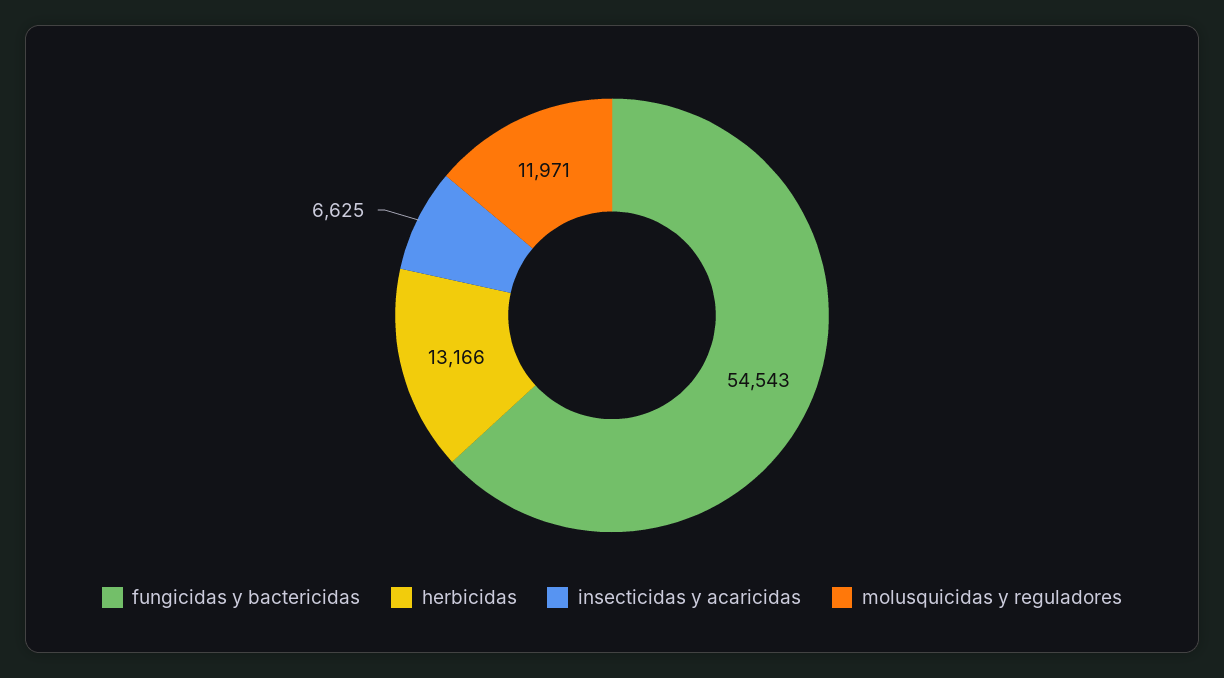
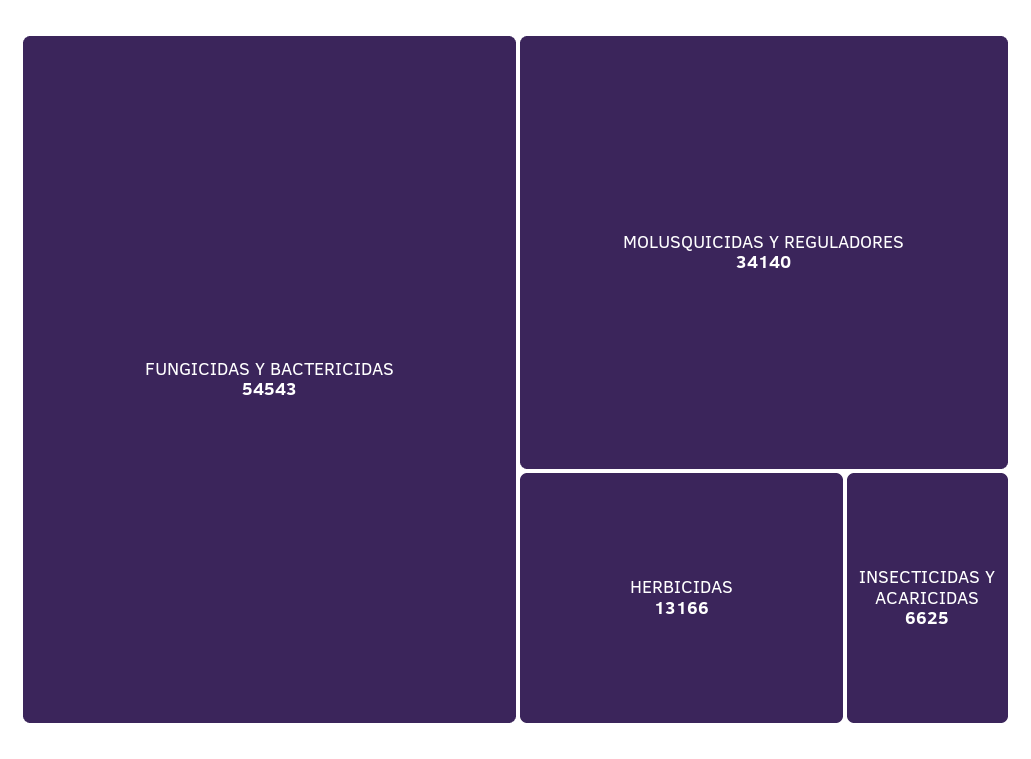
  {
    "fungicidas y bactericidas": 54543,
    "herbicidas": 13166,
    "insecticidas y acaricidas": 6625,
-   "molusquicidas y reguladores": 11971
+   "molusquicidas y reguladores": 34140
  }

